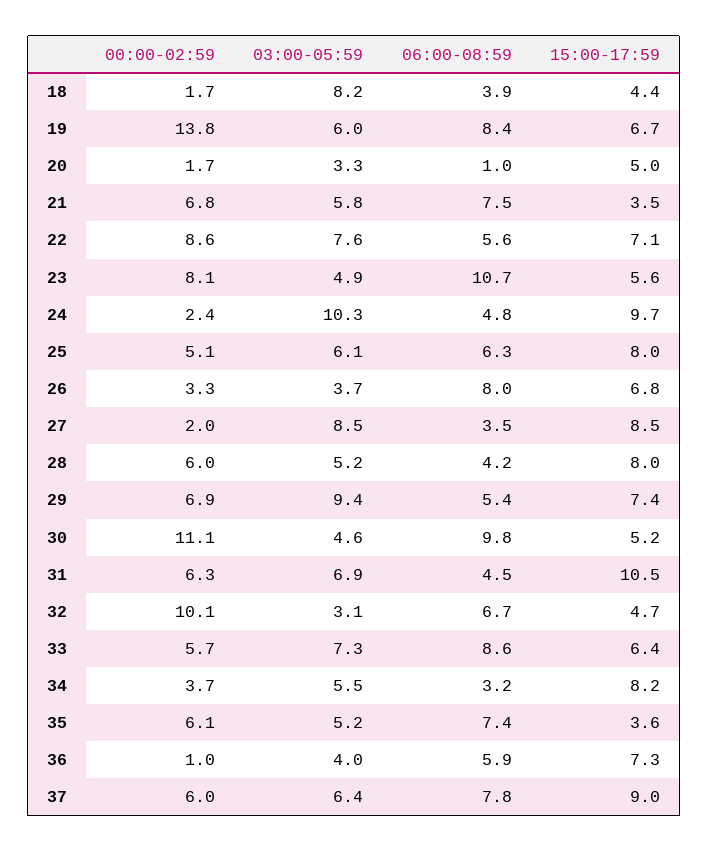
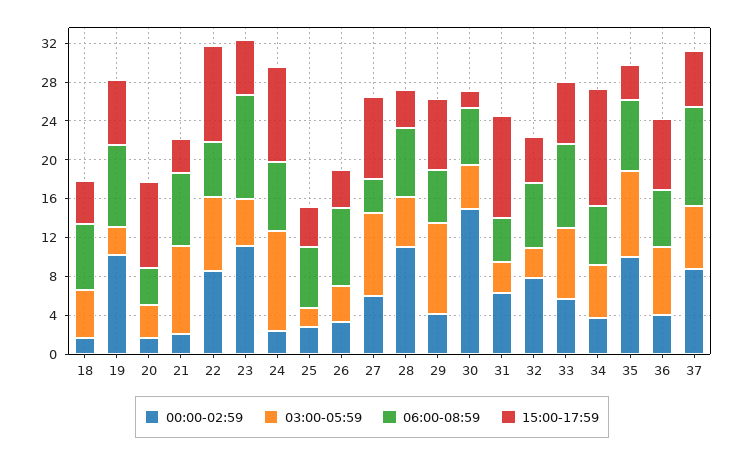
  {
    "00:00-02:59": {
      "18": 1.7,
-     "19": 13.8,
+     "19": 10,
      "20": 1.7,
-     "21": 6.8,
+     "21": 2,
      "22": 8.6,
-     "23": 8.1,
+     "23": 11,
      "24": 2.4,
-     "25": 5.1,
+     "25": 3,
      "26": 3.3,
-     "27": 2,
+     "27": 6,
-     "28": 6,
+     "28": 11,
-     "29": 6.9,
+     "29": 4,
-     "30": 11.1,
+     "30": 15,
      "31": 6.3,
-     "32": 10.1,
+     "32": 8,
      "33": 5.7,
      "34": 3.7,
-     "35": 6.1,
+     "35": 10,
-     "36": 1,
+     "36": 4,
-     "37": 6
+     "37": 9
    },
    "03:00-05:59": {
-     "18": 8.2,
+     "18": 5,
-     "19": 6,
+     "19": 3,
      "20": 3.3,
-     "21": 5.8,
+     "21": 9,
      "22": 7.6,
      "23": 4.9,
      "24": 10.3,
-     "25": 6.1,
+     "25": 2,
      "26": 3.7,
      "27": 8.5,
      "28": 5.2,
      "29": 9.4,
      "30": 4.6,
-     "31": 6.9,
+     "31": 3,
      "32": 3.1,
      "33": 7.3,
      "34": 5.5,
-     "35": 5.2,
+     "35": 9,
-     "36": 4,
+     "36": 7,
      "37": 6.4
    },
    "06:00-08:59": {
-     "18": 3.9,
+     "18": 7,
      "19": 8.4,
-     "20": 1,
+     "20": 4,
      "21": 7.5,
      "22": 5.6,
      "23": 10.7,
-     "24": 4.8,
+     "24": 7,
      "25": 6.3,
      "26": 8,
      "27": 3.5,
-     "28": 4.2,
+     "28": 7,
      "29": 5.4,
-     "30": 9.8,
+     "30": 6,
      "31": 4.5,
      "32": 6.7,
      "33": 8.6,
-     "34": 3.2,
+     "34": 6,
      "35": 7.4,
      "36": 5.9,
-     "37": 7.8
+     "37": 10
    },
    "15:00-17:59": {
      "18": 4.4,
      "19": 6.7,
-     "20": 5,
+     "20": 9,
      "21": 3.5,
-     "22": 7.1,
+     "22": 10,
      "23": 5.6,
      "24": 9.7,
-     "25": 8,
+     "25": 4,
-     "26": 6.8,
+     "26": 4,
      "27": 8.5,
-     "28": 8,
+     "28": 4,
      "29": 7.4,
-     "30": 5.2,
+     "30": 2,
      "31": 10.5,
      "32": 4.7,
      "33": 6.4,
-     "34": 8.2,
+     "34": 12,
      "35": 3.6,
      "36": 7.3,
-     "37": 9
+     "37": 6
    }
  }

